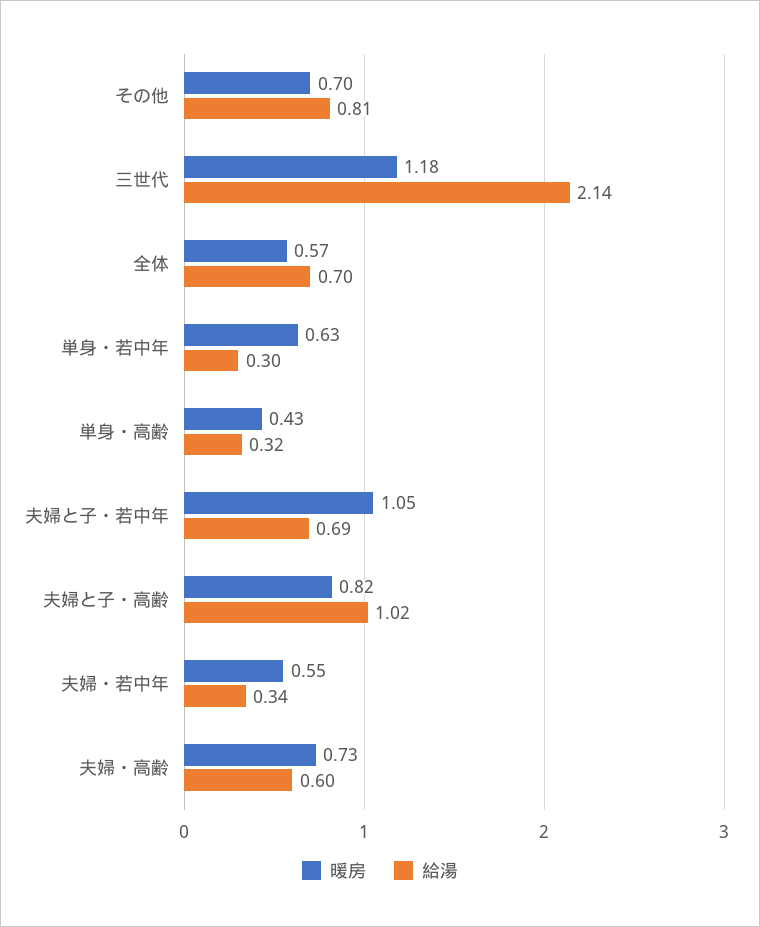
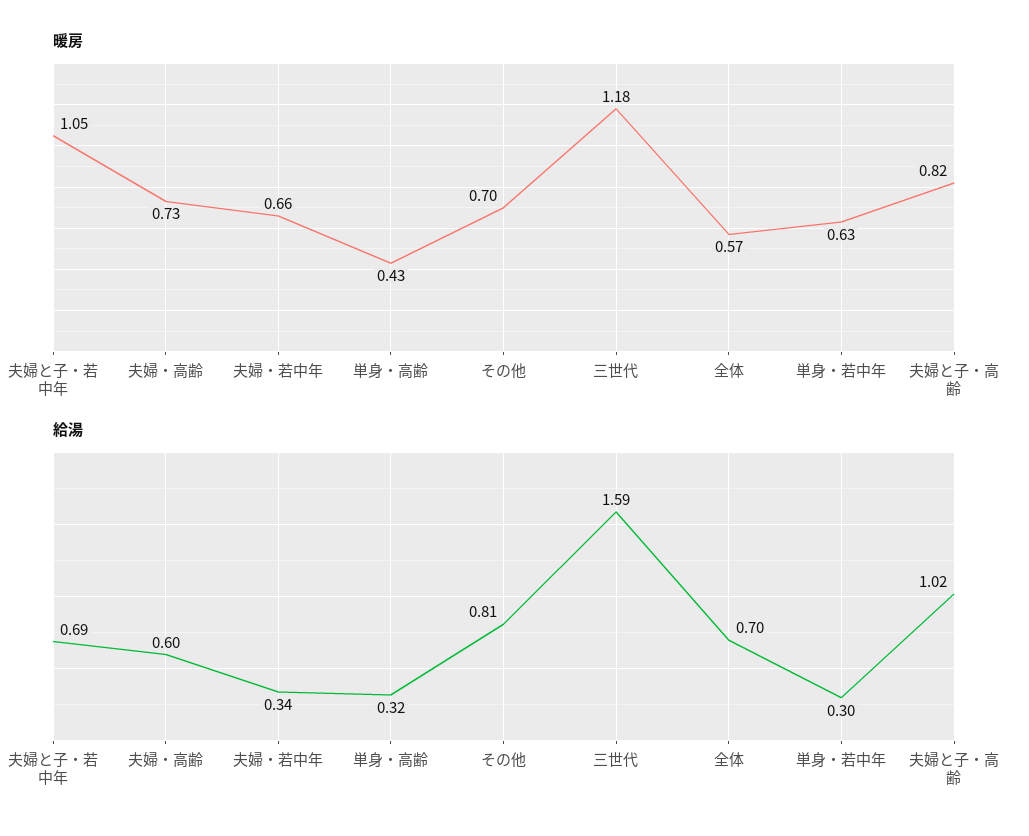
  {
    "暖房": {
      "その他": 0.7,
      "三世代": 1.18,
      "全体": 0.57,
      "単身・若中年": 0.63,
      "単身・高齢": 0.43,
      "夫婦と子・若中年": 1.05,
      "夫婦と子・高齢": 0.82,
-     "夫婦・若中年": 0.55,
+     "夫婦・若中年": 0.66,
      "夫婦・高齢": 0.73
    },
    "給湯": {
      "その他": 0.81,
-     "三世代": 2.14,
+     "三世代": 1.59,
      "全体": 0.7,
      "単身・若中年": 0.3,
      "単身・高齢": 0.32,
      "夫婦と子・若中年": 0.69,
      "夫婦と子・高齢": 1.02,
      "夫婦・若中年": 0.34,
      "夫婦・高齢": 0.6
    }
  }

